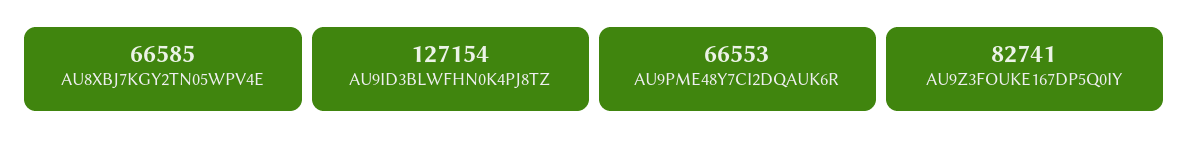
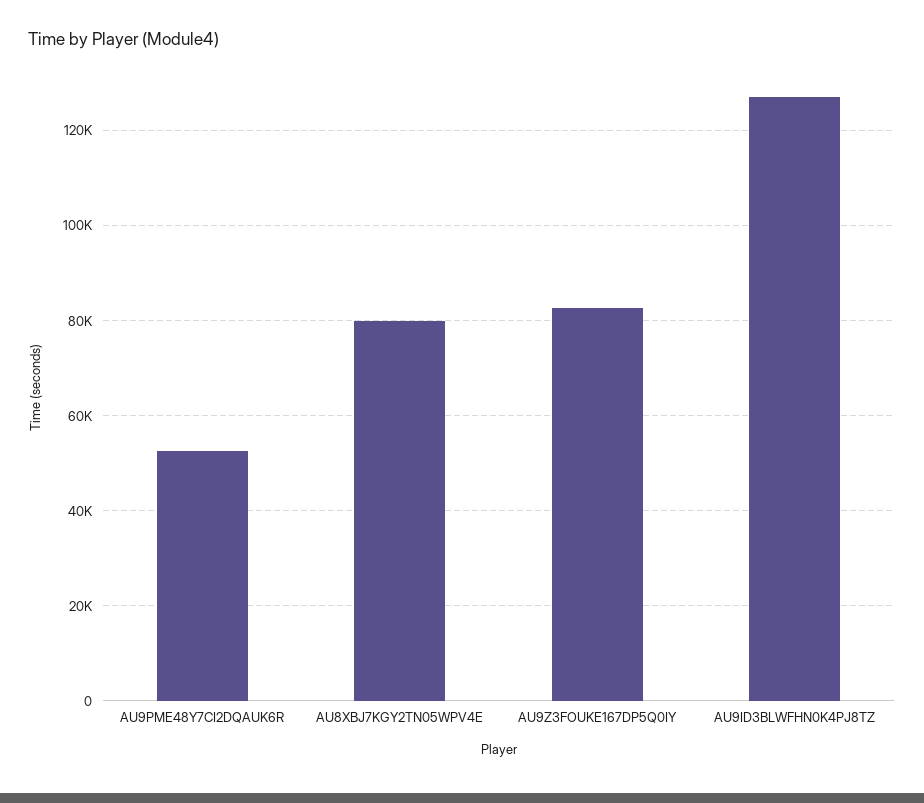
  {
-   "AU8XBJ7KGY2TN05WPV4E": 66585,
+   "AU8XBJ7KGY2TN05WPV4E": 80000,
    "AU9ID3BLWFHN0K4PJ8TZ": 127154,
-   "AU9PME48Y7CI2DQAUK6R": 66553,
+   "AU9PME48Y7CI2DQAUK6R": 52000,
    "AU9Z3FOUKE167DP5Q0IY": 82741
  }

